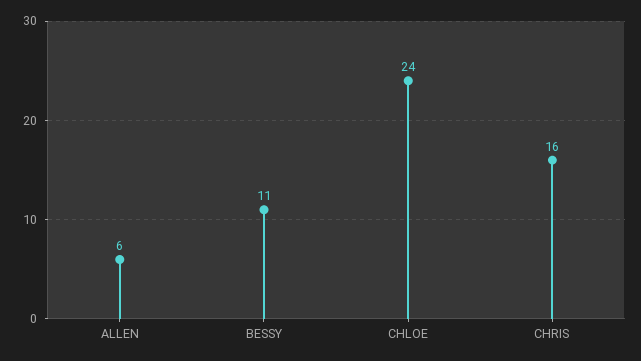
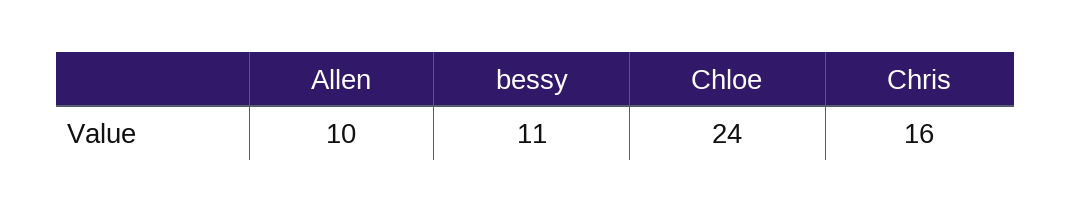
  {
-   "ALLEN": 6,
+   "ALLEN": 10,
    "BESSY": 11,
    "CHLOE": 24,
    "CHRIS": 16
  }

